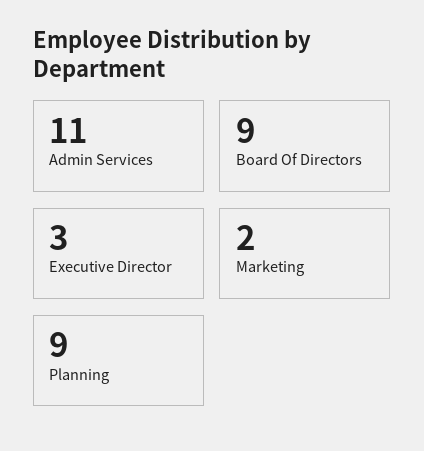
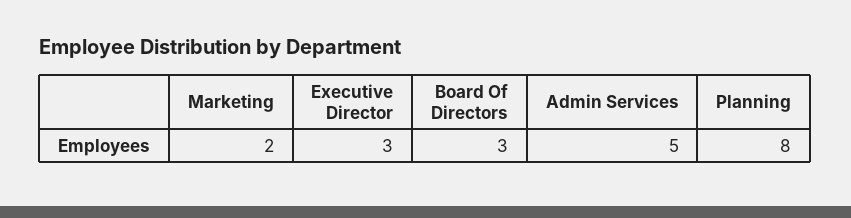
  {
-   "Admin Services": 11,
+   "Admin Services": 5,
-   "Board Of Directors": 9,
+   "Board Of Directors": 3,
    "Executive Director": 3,
    "Marketing": 2,
-   "Planning": 9
+   "Planning": 8
  }

